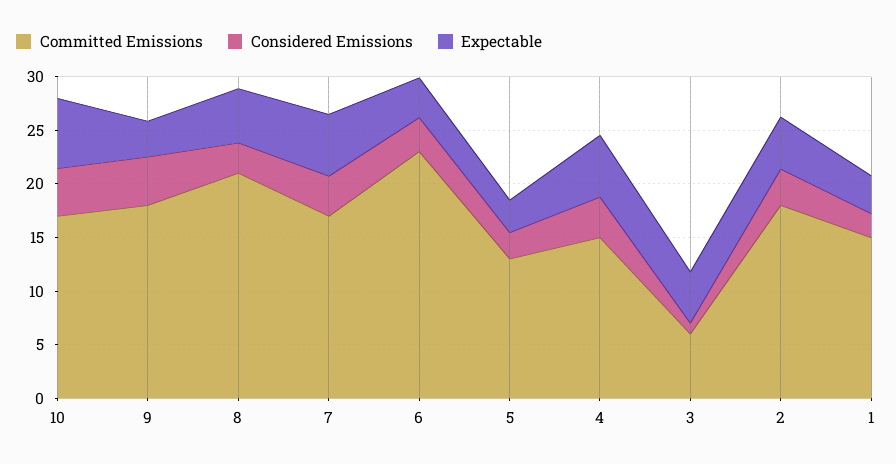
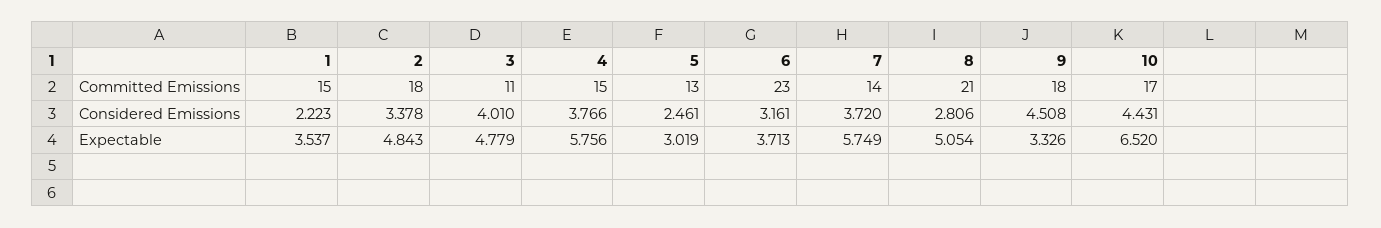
  {
    "Committed Emissions": {
      "10": 17,
      "9": 18,
      "8": 21,
-     "7": 17,
+     "7": 14,
      "6": 23,
      "5": 13,
      "4": 15,
-     "3": 6,
+     "3": 11,
      "2": 18,
      "1": 15
    },
    "Considered Emissions": {
      "10": 4.431,
      "9": 4.508,
      "8": 2.806,
      "7": 3.72,
      "6": 3.161,
      "5": 2.461,
      "4": 3.766,
-     "3": 1,
+     "3": 4.01,
      "2": 3.378,
      "1": 2.223
    },
    "Expectable": {
      "10": 6.52,
      "9": 3.326,
      "8": 5.054,
      "7": 5.749,
      "6": 3.713,
      "5": 3.019,
      "4": 5.756,
      "3": 4.779,
      "2": 4.843,
      "1": 3.537
    }
  }

